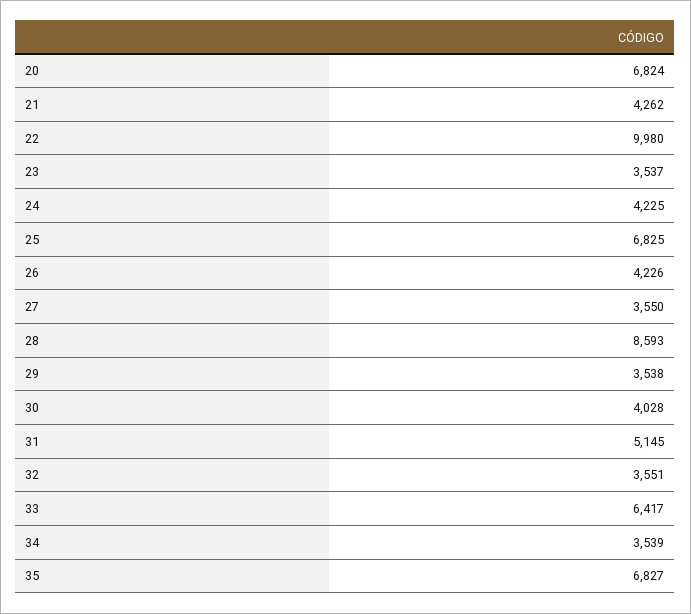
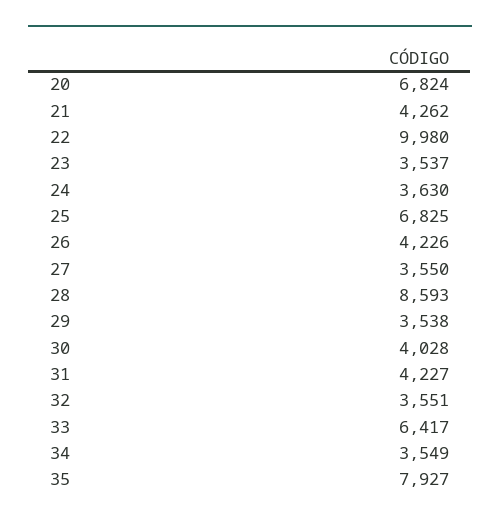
  {
    "20": 6824,
    "21": 4262,
    "22": 9980,
    "23": 3537,
-   "24": 4225,
+   "24": 3630,
    "25": 6825,
    "26": 4226,
    "27": 3550,
    "28": 8593,
    "29": 3538,
    "30": 4028,
-   "31": 5145,
+   "31": 4227,
    "32": 3551,
    "33": 6417,
-   "34": 3539,
+   "34": 3549,
-   "35": 6827
+   "35": 7927
  }

